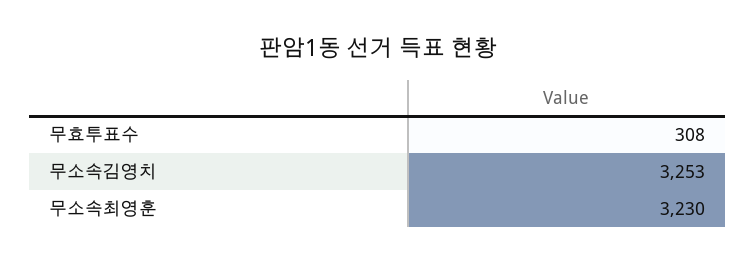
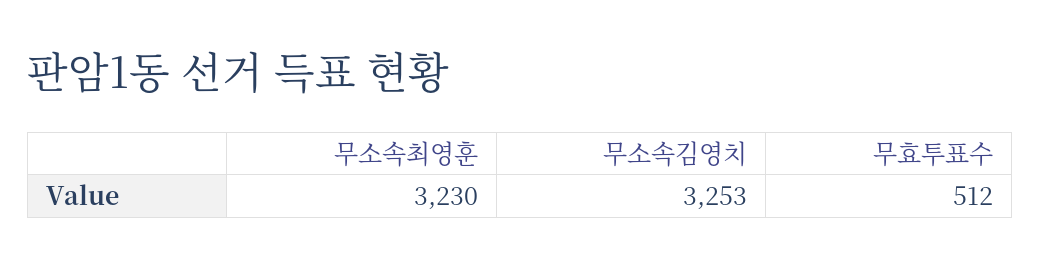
  {
-   "무효투표수": 308,
+   "무효투표수": 512,
    "무소속김영치": 3253,
    "무소속최영훈": 3230
  }

